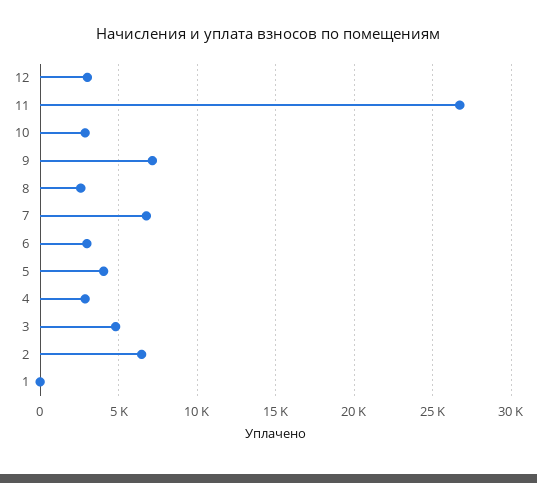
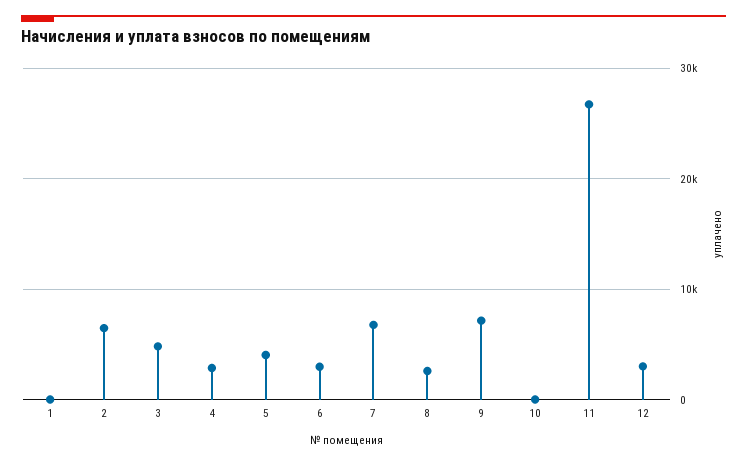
  {
    "12": 3000,
    "11": 26500,
-   "10": 3000,
+   "10": 0,
    "9": 7000,
    "8": 2500,
    "7": 7000,
    "6": 3000,
    "5": 4000,
    "4": 3000,
    "3": 5000,
    "2": 6500,
    "1": 0
  }

